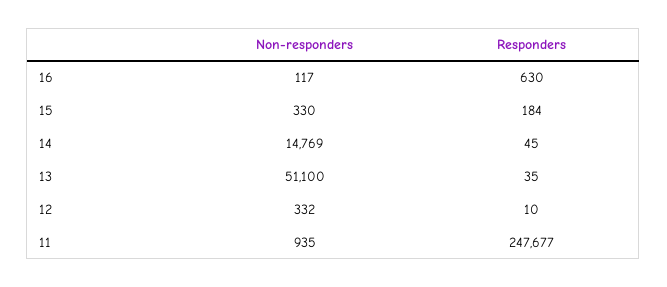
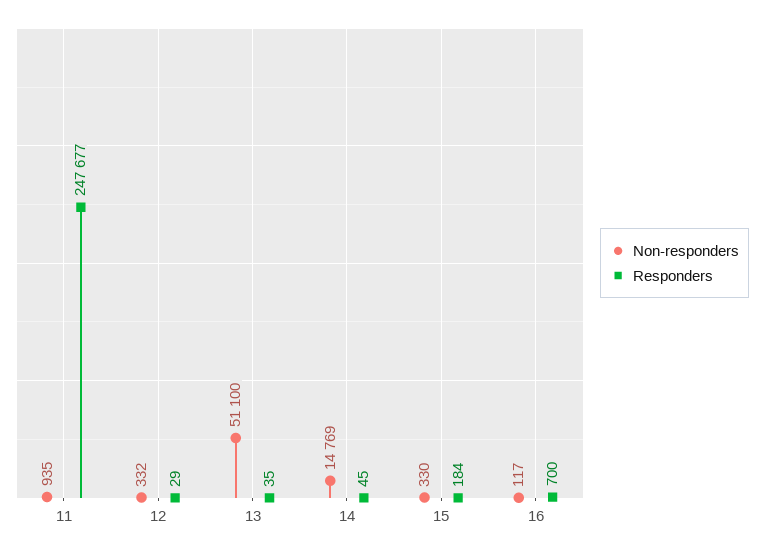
  {
    "Non-responders": {
      "16": 117,
      "15": 330,
      "14": 14769,
      "13": 51100,
      "12": 332,
      "11": 935
    },
    "Responders": {
-     "16": 630,
+     "16": 700,
      "15": 184,
      "14": 45,
      "13": 35,
-     "12": 10,
+     "12": 29,
      "11": 247677
    }
  }

